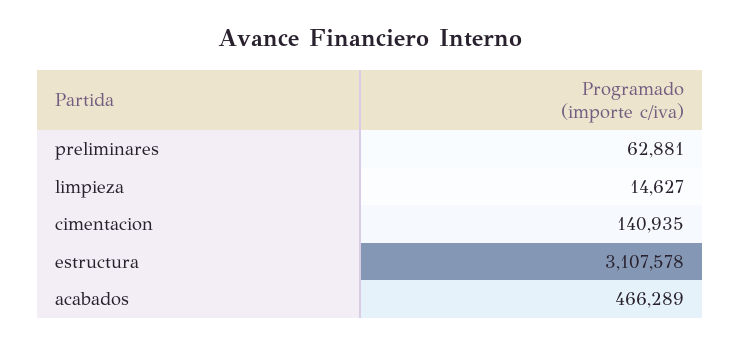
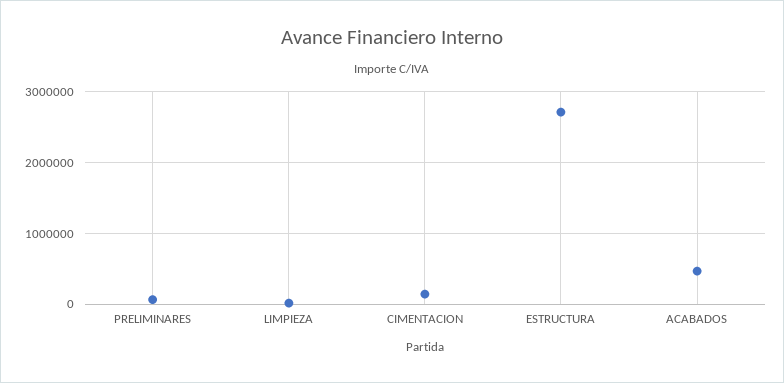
  {
    "preliminares": 62881,
    "limpieza": 14627,
    "cimentacion": 140935,
-   "estructura": 3107578,
+   "estructura": 2700000,
    "acabados": 466289
  }

